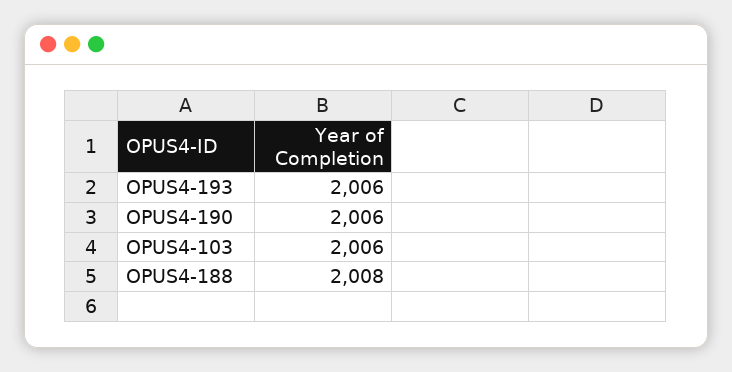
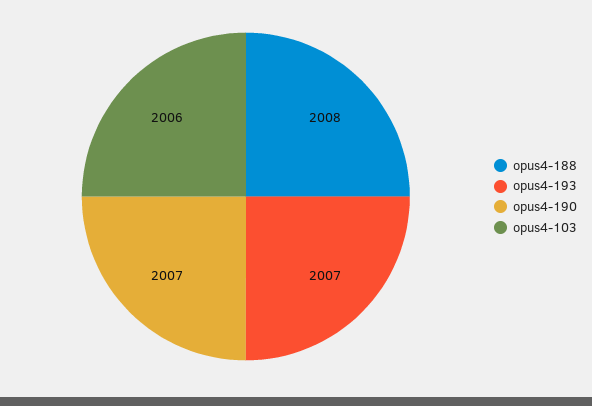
  {
-   "OPUS4-193": 2006,
+   "OPUS4-193": 2007,
-   "OPUS4-190": 2006,
+   "OPUS4-190": 2007,
    "OPUS4-103": 2006,
    "OPUS4-188": 2008
  }

